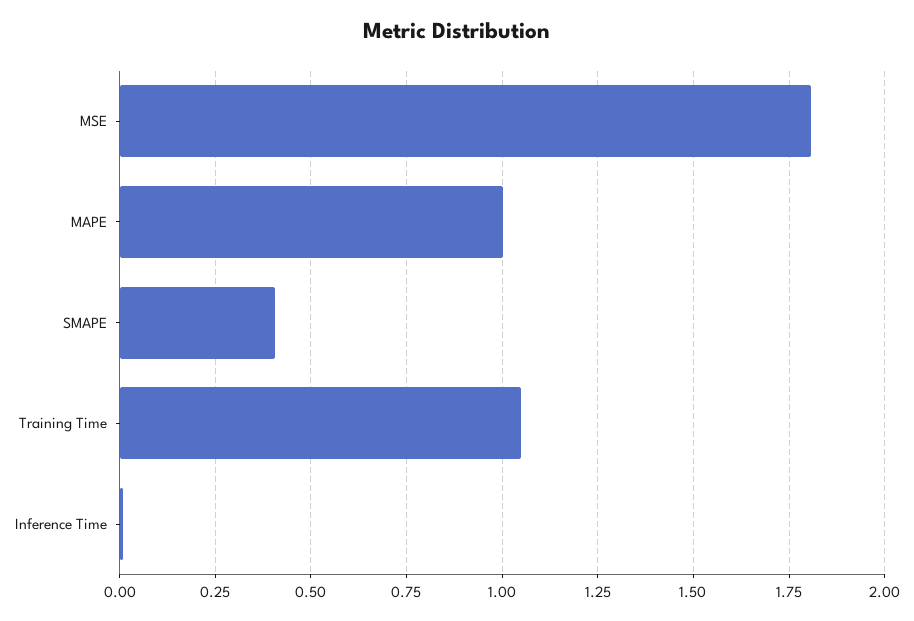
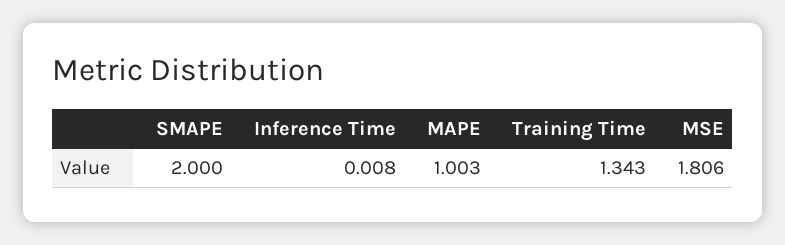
  {
    "MSE": 1.806,
    "MAPE": 1.003,
-   "SMAPE": 0.4,
+   "SMAPE": 2,
-   "Training Time": 1.05,
+   "Training Time": 1.343,
    "Inference Time": 0.008
  }

